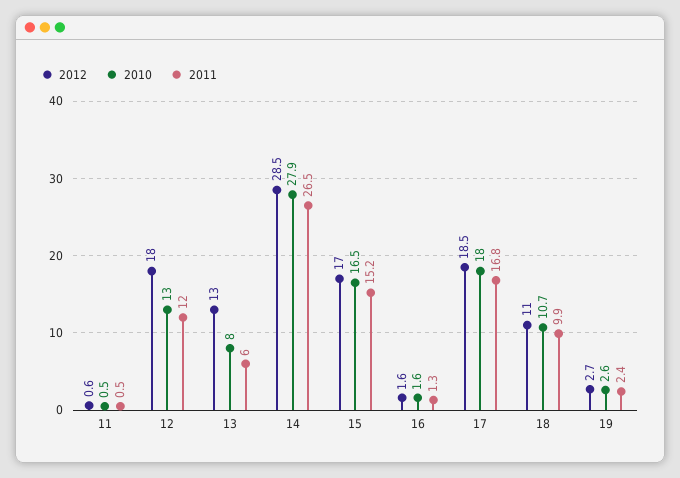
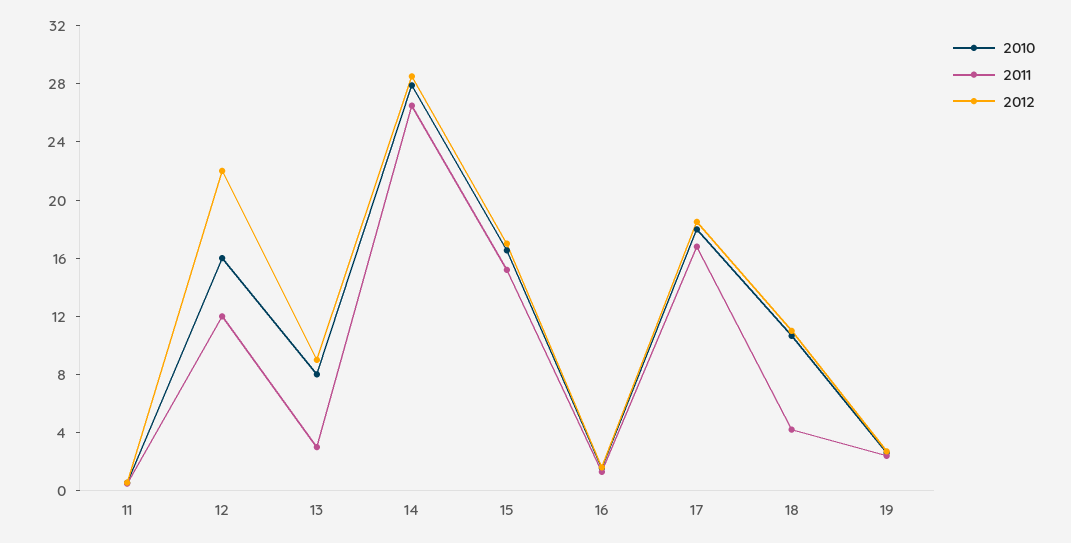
  {
    "2012": {
      "11": 0.6,
-     "12": 18,
+     "12": 22,
-     "13": 13,
+     "13": 9,
      "14": 28.5,
      "15": 17,
      "16": 1.6,
      "17": 18.5,
      "18": 11,
      "19": 2.7
    },
    "2010": {
      "11": 0.5,
-     "12": 13,
+     "12": 16,
      "13": 8,
      "14": 27.9,
      "15": 16.5,
      "16": 1.6,
      "17": 18,
      "18": 10.7,
      "19": 2.6
    },
    "2011": {
      "11": 0.5,
      "12": 12,
-     "13": 6,
+     "13": 3,
      "14": 26.5,
      "15": 15.2,
      "16": 1.3,
      "17": 16.8,
-     "18": 9.9,
+     "18": 4,
      "19": 2.4
    }
  }

